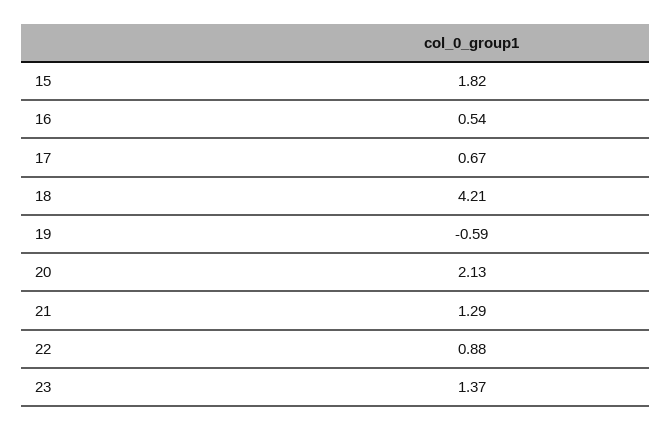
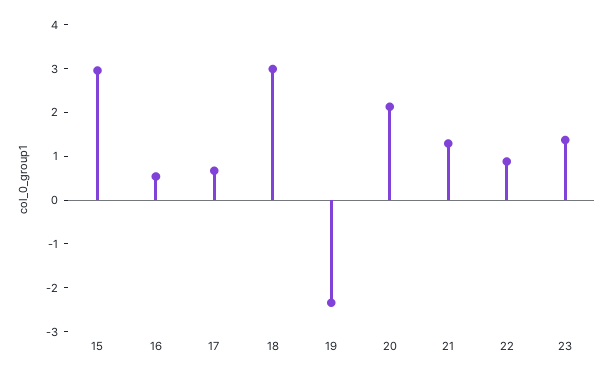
  {
-   "15": 1.82,
+   "15": 3,
    "16": 0.54,
    "17": 0.67,
-   "18": 4.21,
+   "18": 3,
-   "19": -0.59,
+   "19": -2.4,
    "20": 2.13,
    "21": 1.29,
    "22": 0.88,
    "23": 1.37
  }

